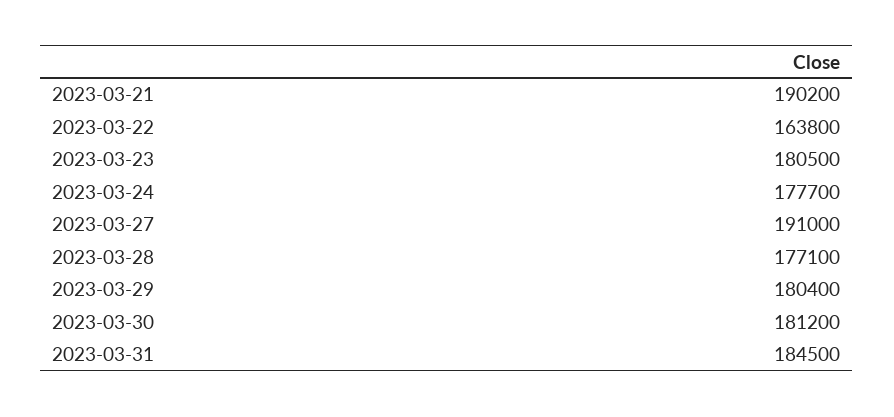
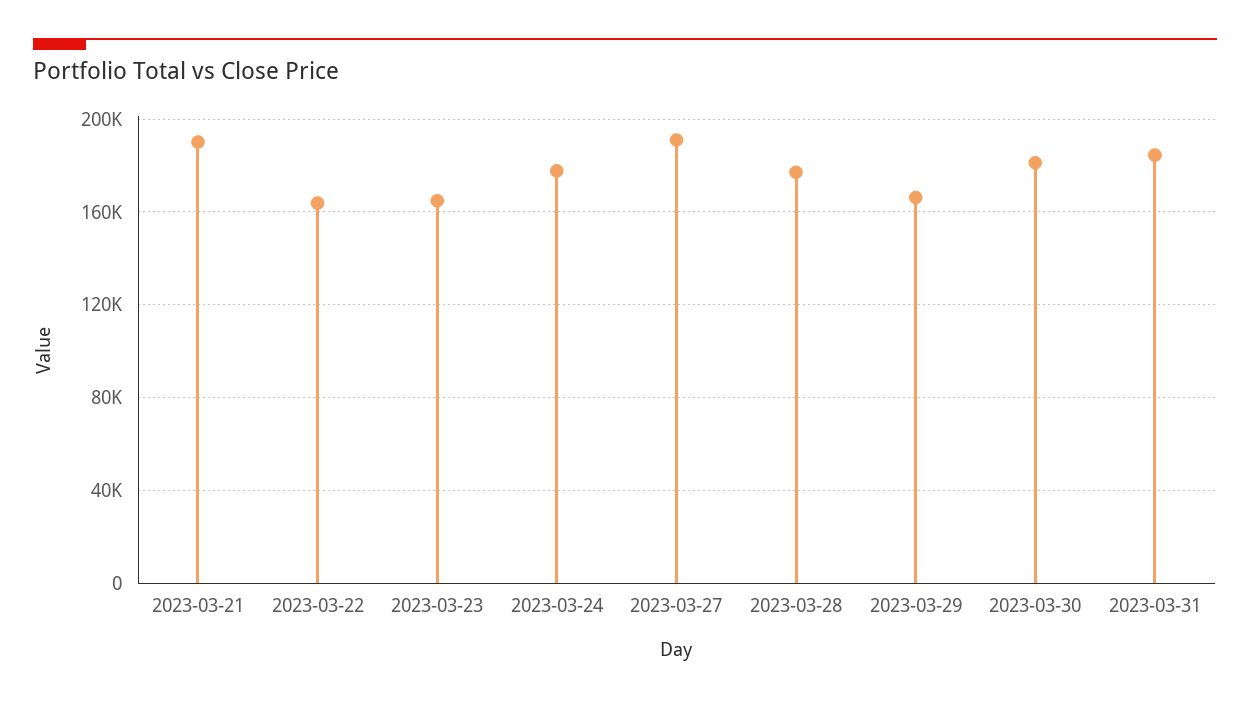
  {
    "2023-03-21": 190200,
    "2023-03-22": 163800,
-   "2023-03-23": 180500,
+   "2023-03-23": 165000,
    "2023-03-24": 177700,
    "2023-03-27": 191000,
    "2023-03-28": 177100,
-   "2023-03-29": 180400,
+   "2023-03-29": 165000,
    "2023-03-30": 181200,
    "2023-03-31": 184500
  }

